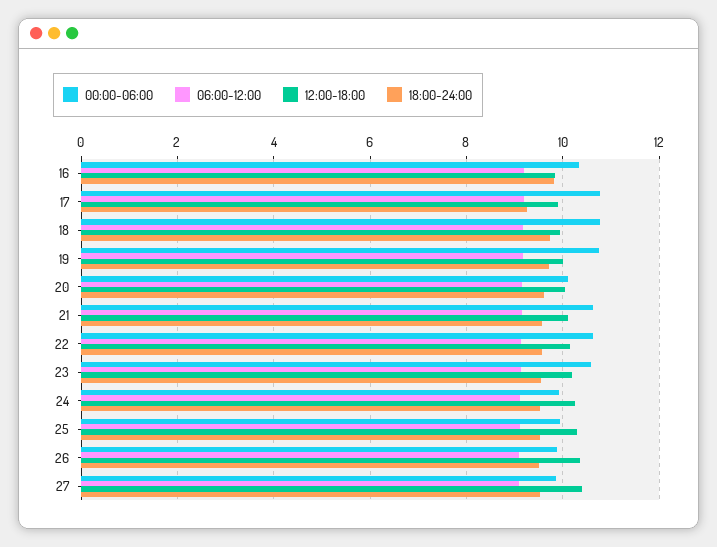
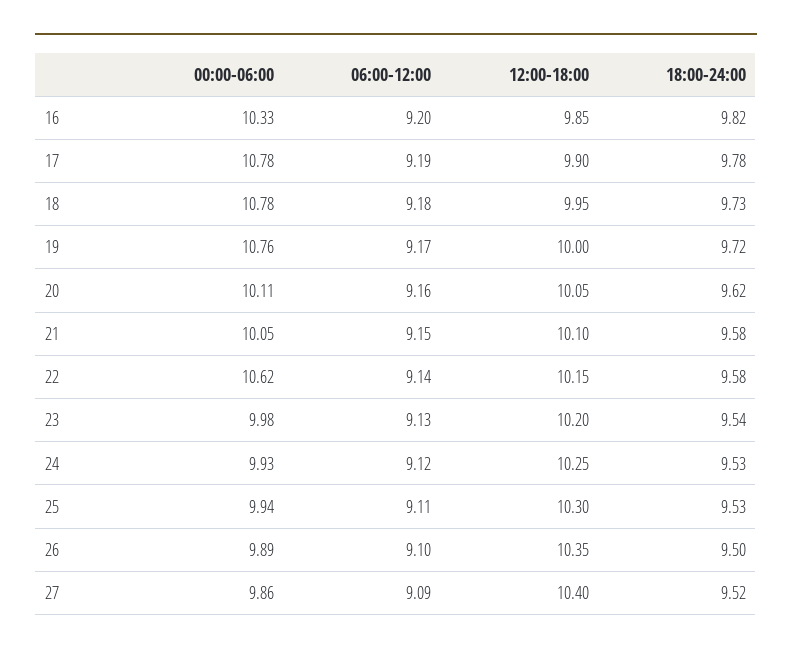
  {
    "00:00-06:00": {
      "16": 10.33,
      "17": 10.78,
      "18": 10.78,
      "19": 10.76,
      "20": 10.11,
-     "21": 10.6,
+     "21": 10.05,
      "22": 10.62,
-     "23": 10.6,
+     "23": 9.98,
      "24": 9.93,
      "25": 9.94,
      "26": 9.89,
      "27": 9.86
    },
    "06:00-12:00": {
      "16": 9.2,
      "17": 9.19,
      "18": 9.18,
      "19": 9.17,
      "20": 9.16,
      "21": 9.15,
      "22": 9.14,
      "23": 9.13,
      "24": 9.12,
      "25": 9.11,
      "26": 9.1,
      "27": 9.09
    },
    "12:00-18:00": {
      "16": 9.85,
      "17": 9.9,
      "18": 9.95,
      "19": 10,
      "20": 10.05,
      "21": 10.1,
      "22": 10.15,
      "23": 10.2,
      "24": 10.25,
      "25": 10.3,
      "26": 10.35,
      "27": 10.4
    },
    "18:00-24:00": {
      "16": 9.82,
-     "17": 9.2,
+     "17": 9.78,
      "18": 9.73,
      "19": 9.72,
      "20": 9.62,
      "21": 9.58,
      "22": 9.58,
      "23": 9.54,
      "24": 9.53,
      "25": 9.53,
      "26": 9.5,
      "27": 9.52
    }
  }

